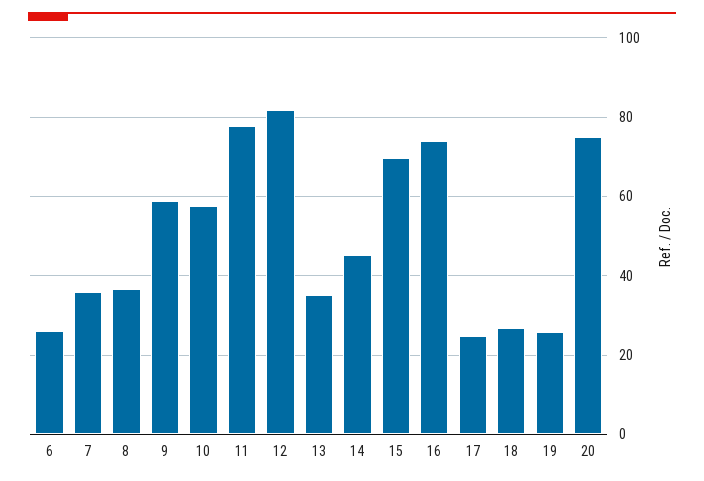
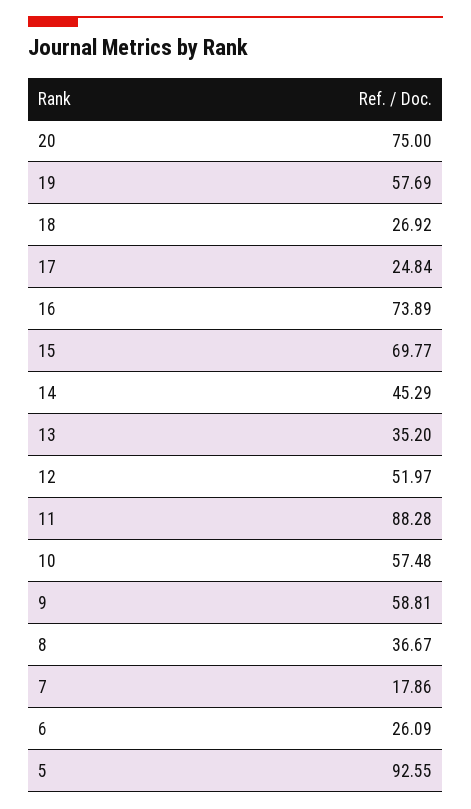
  {
    "6": 26.09,
-   "7": 36,
+   "7": 17.86,
    "8": 36.67,
    "9": 58.81,
    "10": 57.48,
-   "11": 78,
+   "11": 88.28,
-   "12": 82,
+   "12": 51.97,
    "13": 35.2,
    "14": 45.29,
    "15": 69.77,
    "16": 73.89,
    "17": 24.84,
    "18": 26.92,
-   "19": 26,
+   "19": 57.69,
-   "20": 75
+   "20": 75,
+   "5": 92.55
  }

